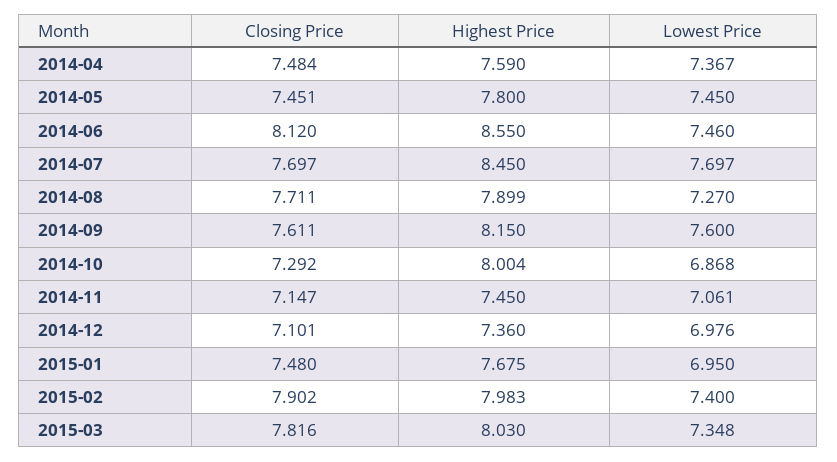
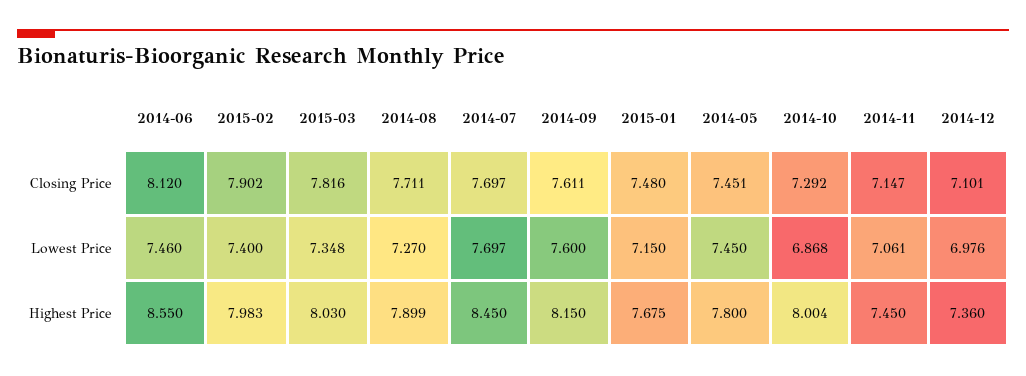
  {
    "Closing Price": {
-     "2014-04": 7.484,
      "2014-05": 7.451,
      "2014-06": 8.12,
      "2014-07": 7.697,
      "2014-08": 7.711,
      "2014-09": 7.611,
      "2014-10": 7.292,
      "2014-11": 7.147,
      "2014-12": 7.101,
      "2015-01": 7.48,
      "2015-02": 7.902,
      "2015-03": 7.816
    },
    "Highest Price": {
-     "2014-04": 7.59,
      "2014-05": 7.8,
      "2014-06": 8.55,
      "2014-07": 8.45,
      "2014-08": 7.899,
      "2014-09": 8.15,
      "2014-10": 8.004,
      "2014-11": 7.45,
      "2014-12": 7.36,
      "2015-01": 7.675,
      "2015-02": 7.983,
      "2015-03": 8.03
    },
    "Lowest Price": {
-     "2014-04": 7.367,
      "2014-05": 7.45,
      "2014-06": 7.46,
      "2014-07": 7.697,
      "2014-08": 7.27,
      "2014-09": 7.6,
      "2014-10": 6.868,
      "2014-11": 7.061,
      "2014-12": 6.976,
-     "2015-01": 6.95,
+     "2015-01": 7.15,
      "2015-02": 7.4,
      "2015-03": 7.348
    }
  }

